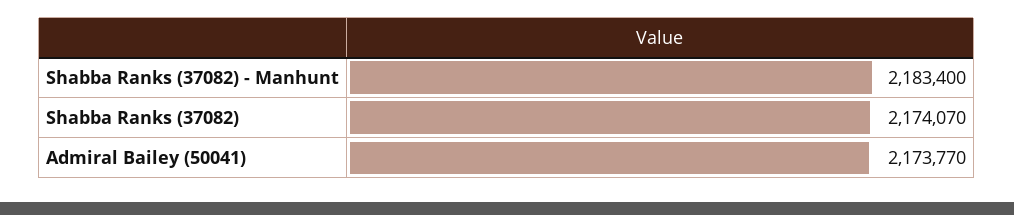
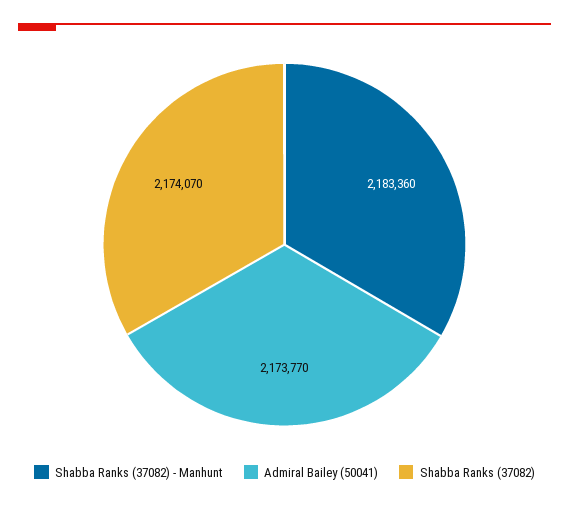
  {
-   "Shabba Ranks (37082) - Manhunt": 2183400,
+   "Shabba Ranks (37082) - Manhunt": 2183360,
    "Shabba Ranks (37082)": 2174070,
    "Admiral Bailey (50041)": 2173770
  }

